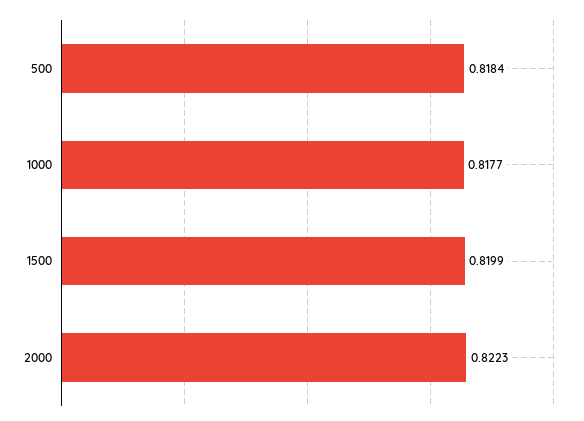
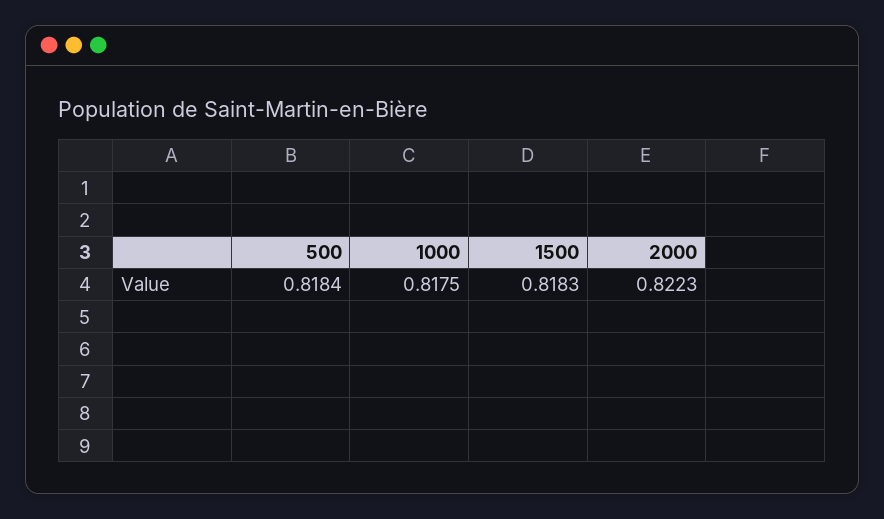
  {
    "500": 0.8184,
-   "1000": 0.8177,
+   "1000": 0.8175,
-   "1500": 0.8199,
+   "1500": 0.8183,
    "2000": 0.8223
  }

